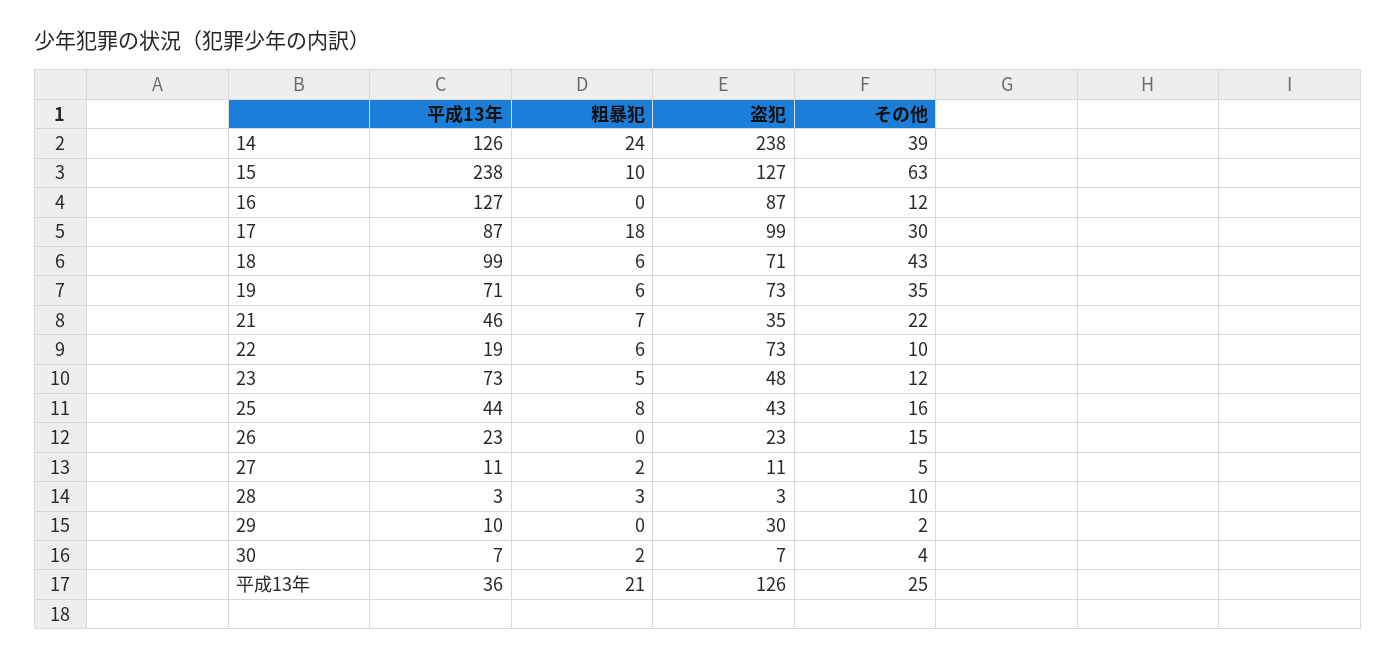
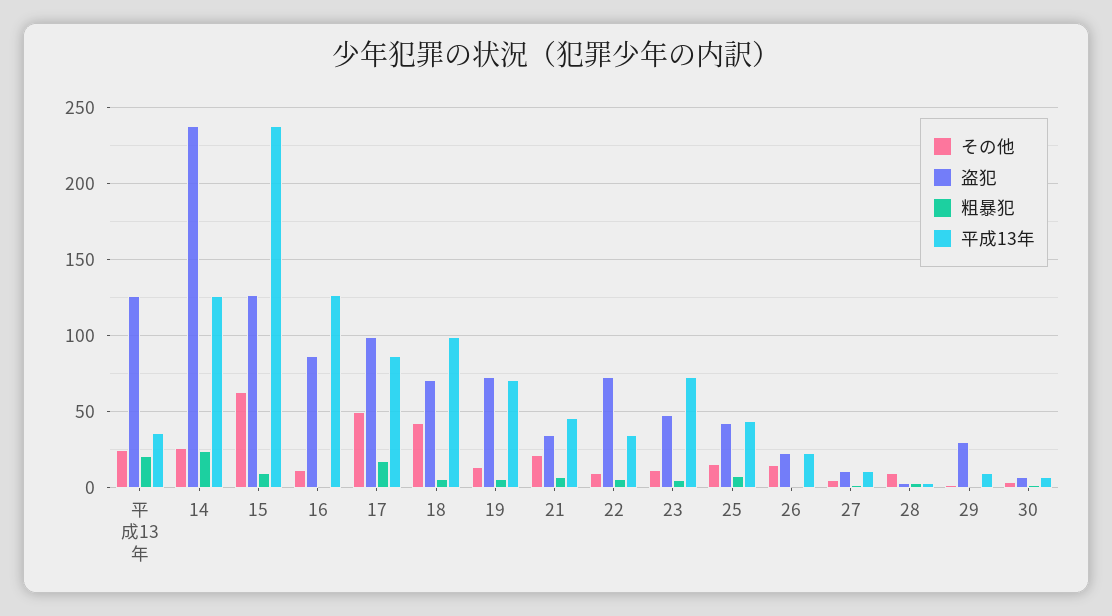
  {
    "平成13年": {
      "14": 126,
      "15": 238,
      "16": 127,
      "17": 87,
      "18": 99,
      "19": 71,
      "21": 46,
-     "22": 19,
+     "22": 35,
      "23": 73,
      "25": 44,
      "26": 23,
      "27": 11,
      "28": 3,
      "29": 10,
      "30": 7,
      "平成13年": 36
    },
    "粗暴犯": {
      "14": 24,
      "15": 10,
      "16": 0,
      "17": 18,
      "18": 6,
      "19": 6,
      "21": 7,
      "22": 6,
      "23": 5,
      "25": 8,
      "26": 0,
      "27": 2,
      "28": 3,
      "29": 0,
      "30": 2,
      "平成13年": 21
    },
    "盗犯": {
      "14": 238,
      "15": 127,
      "16": 87,
      "17": 99,
      "18": 71,
      "19": 73,
      "21": 35,
      "22": 73,
      "23": 48,
      "25": 43,
      "26": 23,
      "27": 11,
      "28": 3,
      "29": 30,
      "30": 7,
      "平成13年": 126
    },
    "その他": {
-     "14": 39,
+     "14": 25,
      "15": 63,
      "16": 12,
-     "17": 30,
+     "17": 50,
      "18": 43,
-     "19": 35,
+     "19": 15,
      "21": 22,
      "22": 10,
      "23": 12,
      "25": 16,
      "26": 15,
      "27": 5,
      "28": 10,
      "29": 2,
      "30": 4,
      "平成13年": 25
    }
  }

